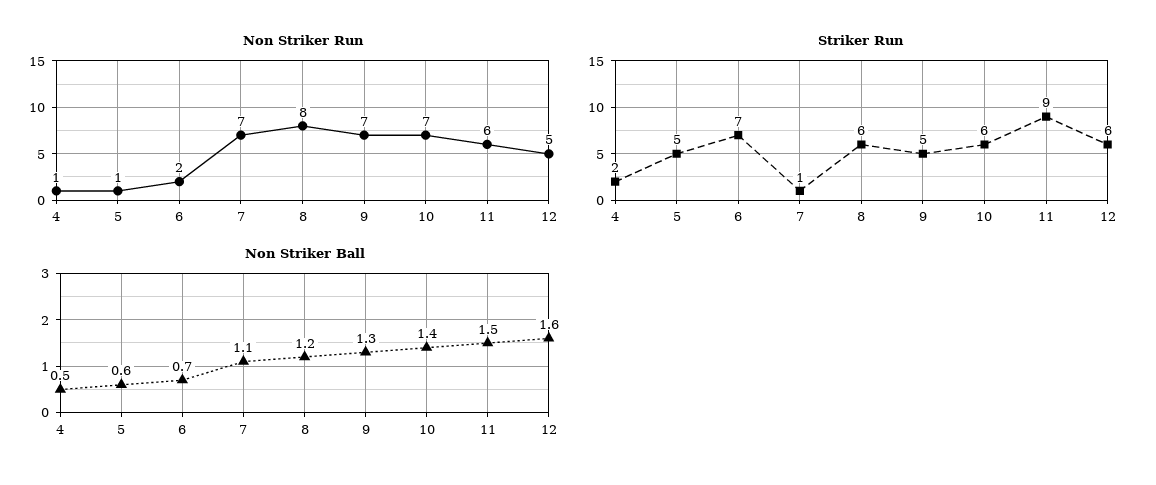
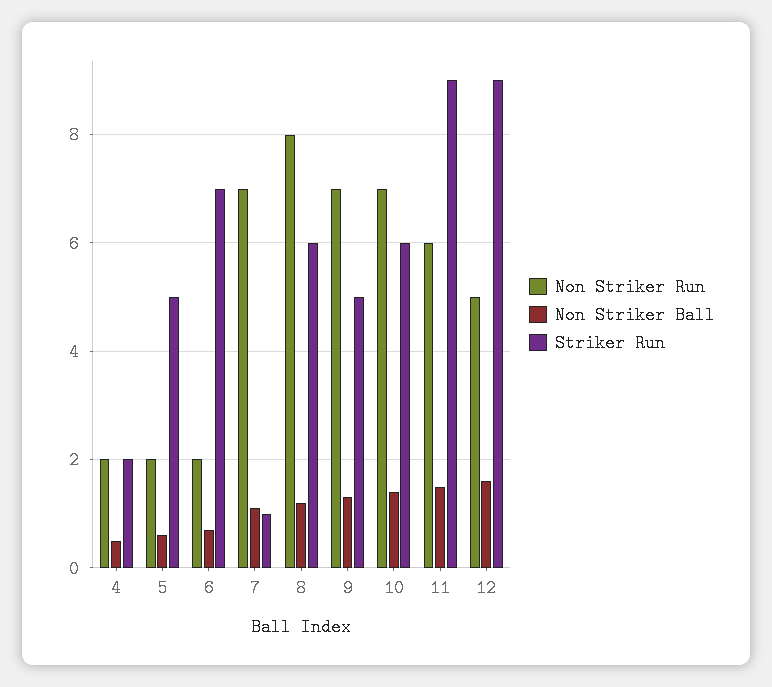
  {
    "Non Striker Run": {
-     "4": 1,
+     "4": 2,
-     "5": 1,
+     "5": 2,
      "6": 2,
      "7": 7,
      "8": 8,
      "9": 7,
      "10": 7,
      "11": 6,
      "12": 5
    },
    "Striker Run": {
      "4": 2,
      "5": 5,
      "6": 7,
      "7": 1,
      "8": 6,
      "9": 5,
      "10": 6,
      "11": 9,
-     "12": 6
+     "12": 9
    },
    "Non Striker Ball": {
      "4": 0.5,
      "5": 0.6,
      "6": 0.7,
      "7": 1.1,
      "8": 1.2,
      "9": 1.3,
      "10": 1.4,
      "11": 1.5,
      "12": 1.6
    }
  }

